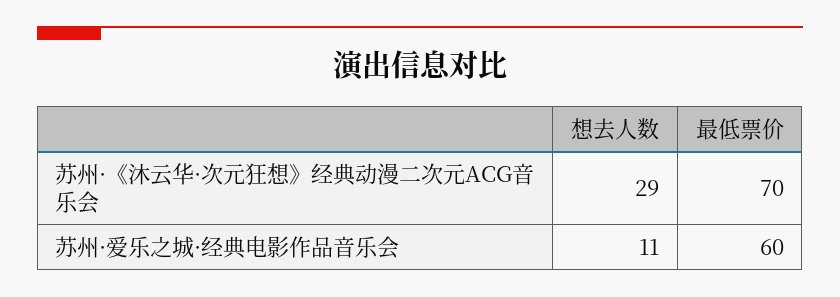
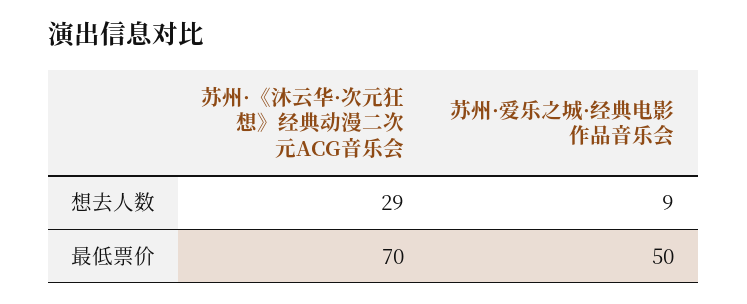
  {
    "想去人数": {
      "苏州·《沐云华·次元狂想》经典动漫二次元ACG音乐会": 29,
-     "苏州·爱乐之城·经典电影作品音乐会": 11
+     "苏州·爱乐之城·经典电影作品音乐会": 9
    },
    "最低票价": {
      "苏州·《沐云华·次元狂想》经典动漫二次元ACG音乐会": 70,
-     "苏州·爱乐之城·经典电影作品音乐会": 60
+     "苏州·爱乐之城·经典电影作品音乐会": 50
    }
  }

